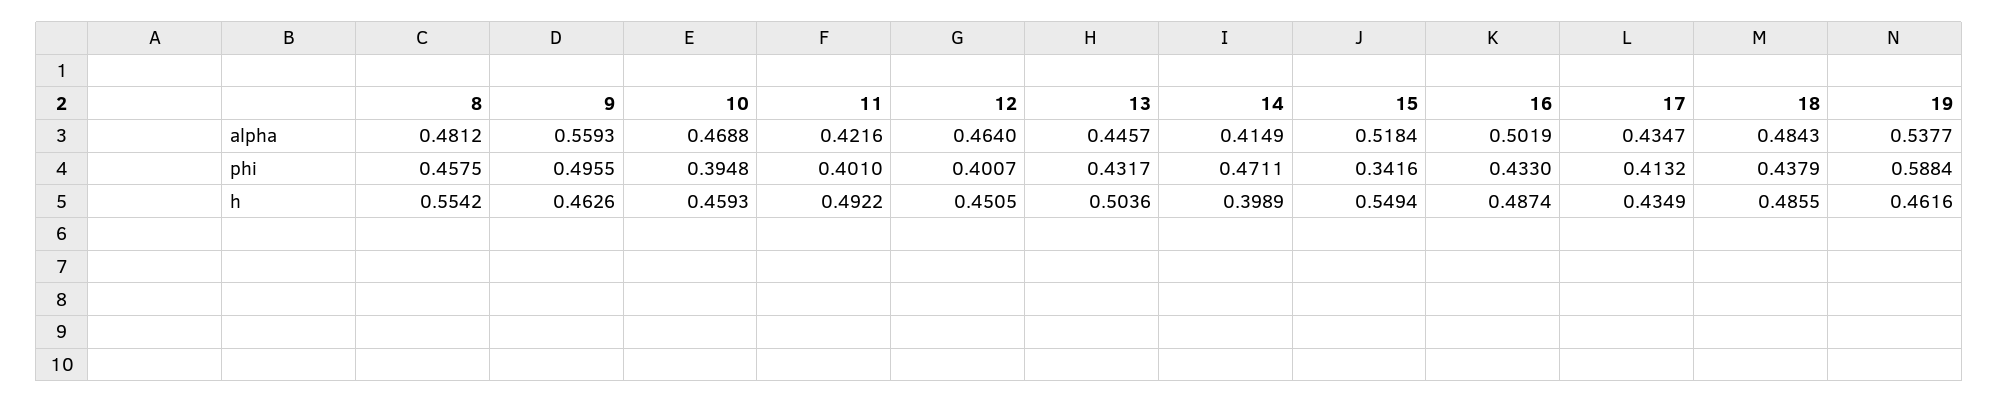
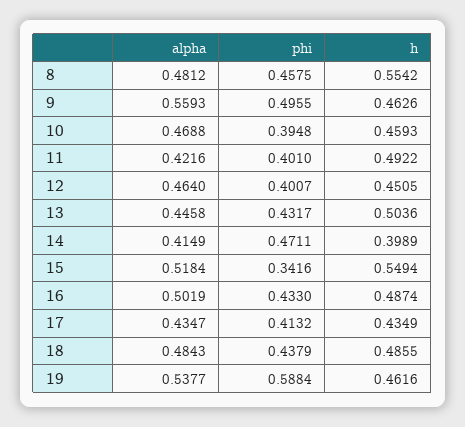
  {
    "8": {
      "alpha": 0.4812,
      "phi": 0.4575,
      "h": 0.5542
    },
    "9": {
      "alpha": 0.5593,
      "phi": 0.4955,
      "h": 0.4626
    },
    "10": {
      "alpha": 0.4688,
      "phi": 0.3948,
      "h": 0.4593
    },
    "11": {
      "alpha": 0.4216,
      "phi": 0.401,
      "h": 0.4922
    },
    "12": {
      "alpha": 0.464,
      "phi": 0.4007,
      "h": 0.4505
    },
    "13": {
-     "alpha": 0.4457,
+     "alpha": 0.4458,
      "phi": 0.4317,
      "h": 0.5036
    },
    "14": {
      "alpha": 0.4149,
      "phi": 0.4711,
      "h": 0.3989
    },
    "15": {
      "alpha": 0.5184,
      "phi": 0.3416,
      "h": 0.5494
    },
    "16": {
      "alpha": 0.5019,
      "phi": 0.433,
      "h": 0.4874
    },
    "17": {
      "alpha": 0.4347,
      "phi": 0.4132,
      "h": 0.4349
    },
    "18": {
      "alpha": 0.4843,
      "phi": 0.4379,
      "h": 0.4855
    },
    "19": {
      "alpha": 0.5377,
      "phi": 0.5884,
      "h": 0.4616
    }
  }

